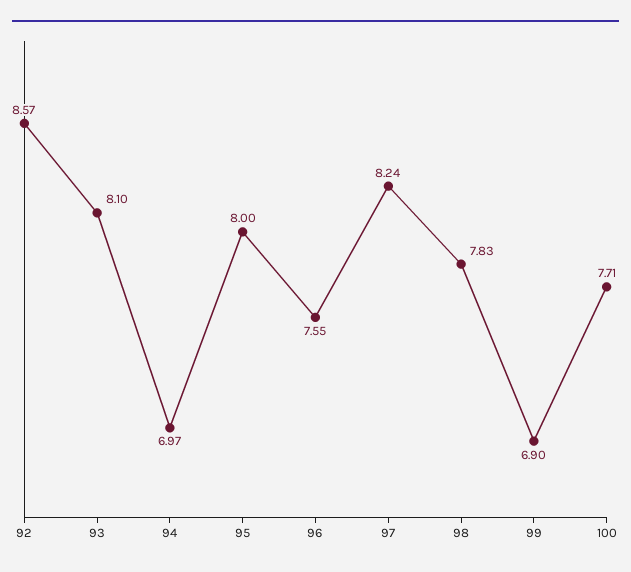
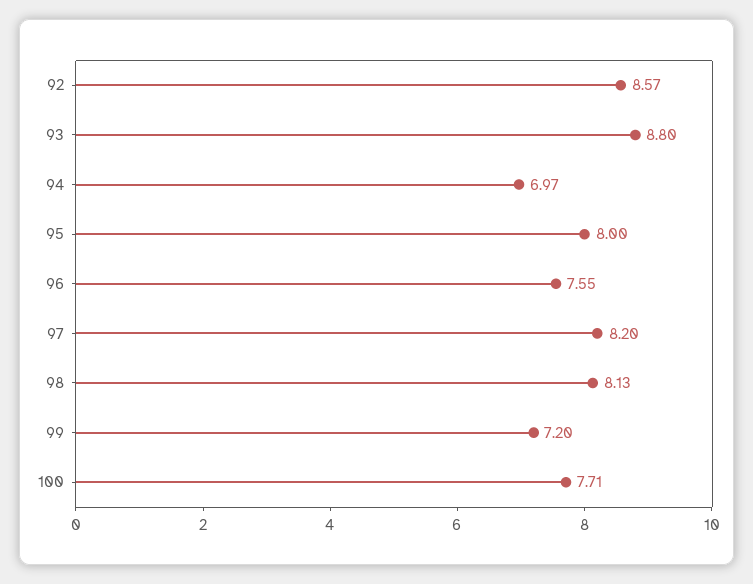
  {
    "92": 8.57,
-   "93": 8.1,
+   "93": 8.8,
    "94": 6.97,
    "95": 8,
    "96": 7.55,
-   "97": 8.24,
+   "97": 8.2,
-   "98": 7.83,
+   "98": 8.13,
-   "99": 6.9,
+   "99": 7.2,
    "100": 7.71
  }

